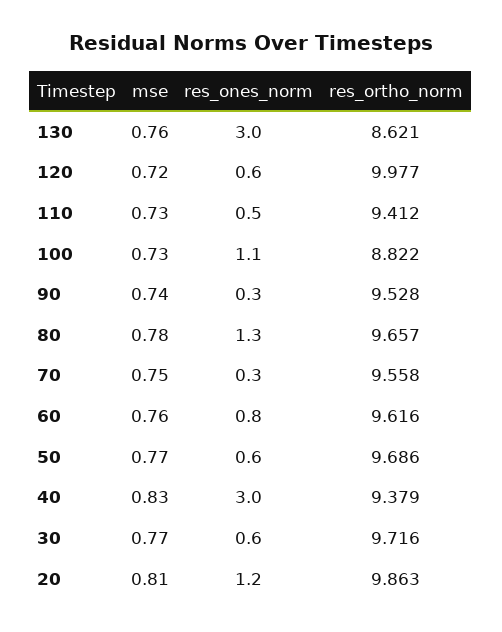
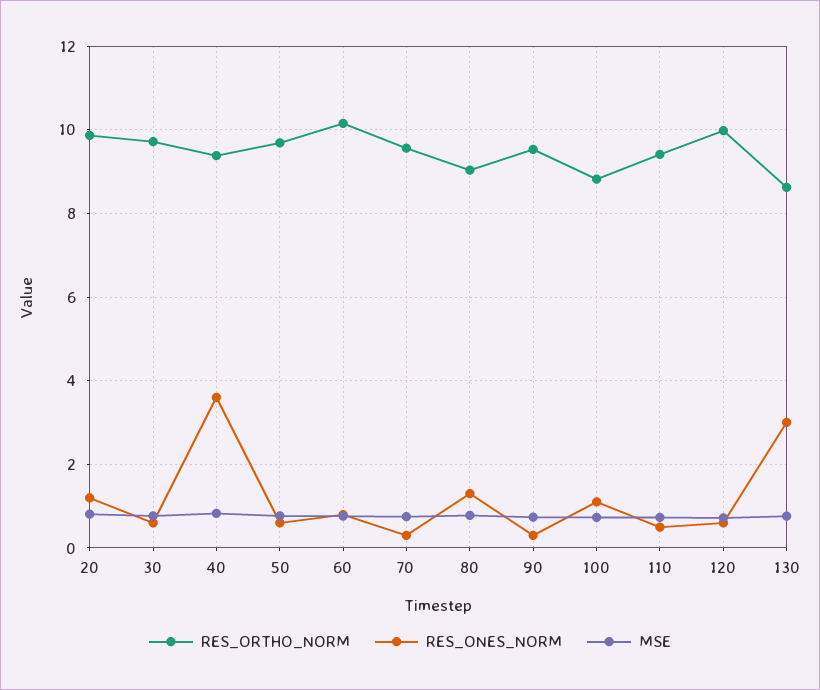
  {
    "mse": {
      "130": 0.76,
      "120": 0.72,
      "110": 0.73,
      "100": 0.73,
      "90": 0.74,
      "80": 0.78,
      "70": 0.75,
      "60": 0.76,
      "50": 0.77,
      "40": 0.83,
      "30": 0.77,
      "20": 0.81
    },
    "res_ones_norm": {
      "130": 3,
      "120": 0.6,
      "110": 0.5,
      "100": 1.1,
      "90": 0.3,
      "80": 1.3,
      "70": 0.3,
      "60": 0.8,
      "50": 0.6,
-     "40": 3,
+     "40": 3.6,
      "30": 0.6,
      "20": 1.2
    },
    "res_ortho_norm": {
      "130": 8.621,
      "120": 9.977,
      "110": 9.412,
      "100": 8.822,
      "90": 9.528,
-     "80": 9.657,
+     "80": 9,
      "70": 9.558,
-     "60": 9.616,
+     "60": 10.2,
      "50": 9.686,
      "40": 9.379,
      "30": 9.716,
      "20": 9.863
    }
  }

